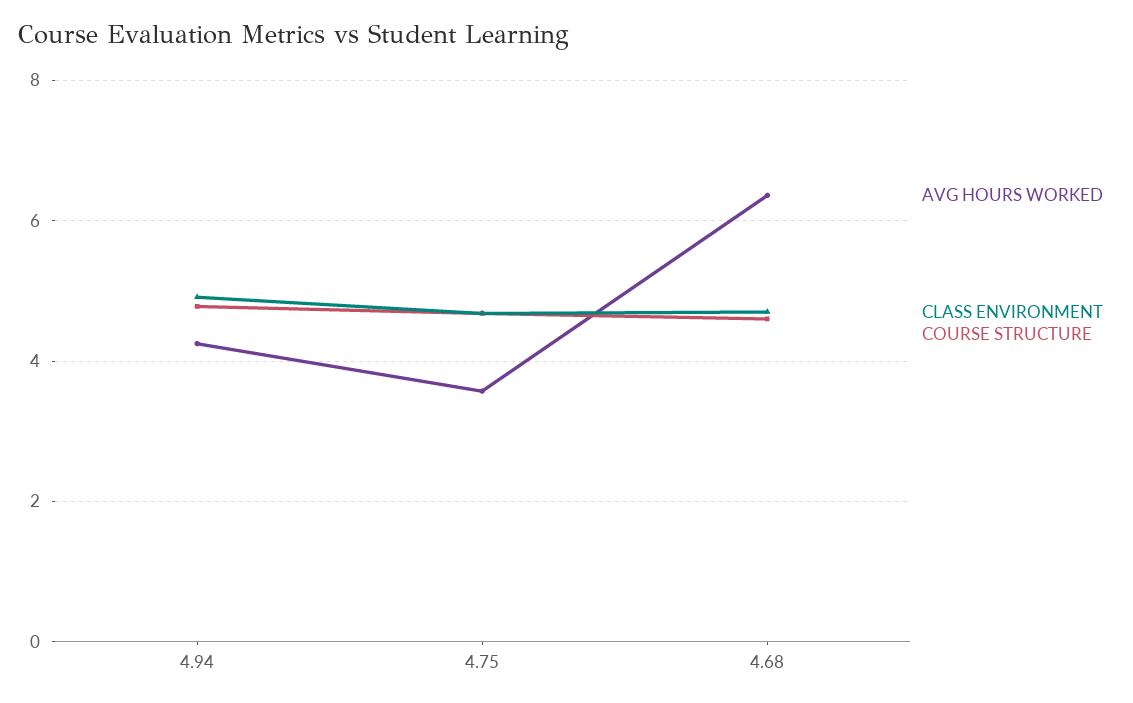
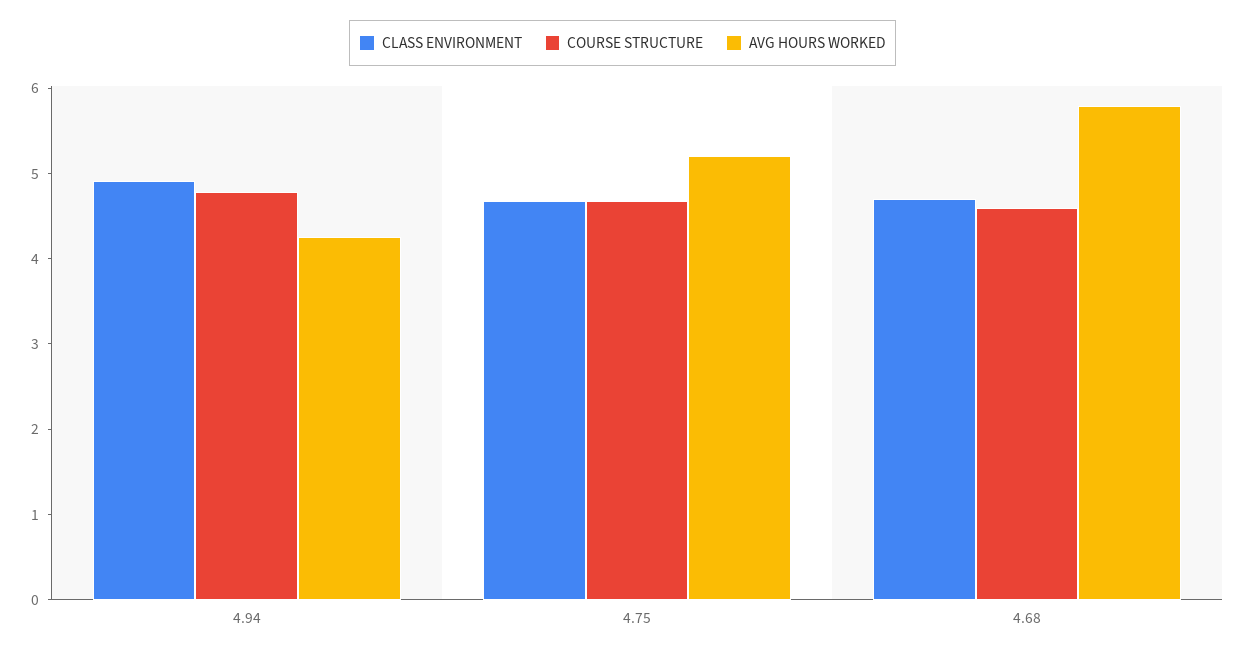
  {
    "AVG HOURS WORKED": {
      "4.94": 4.2,
-     "4.75": 3.6,
+     "4.75": 5.2,
-     "4.68": 6.4
+     "4.68": 5.8
    },
    "CLASS ENVIRONMENT": {
      "4.94": 5,
      "4.75": 4.6,
      "4.68": 4.8
    },
    "COURSE STRUCTURE": {
      "4.94": 4.8,
      "4.75": 4.6,
      "4.68": 4.6
    }
  }

